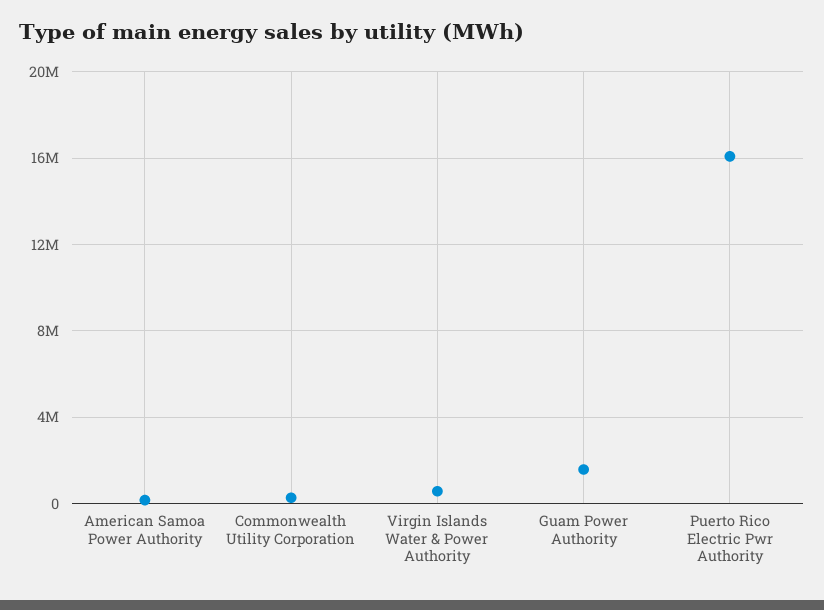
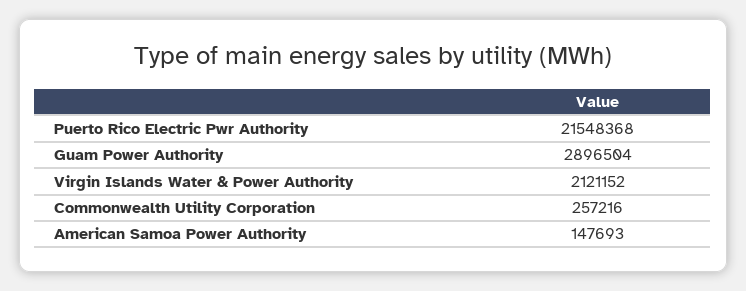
  {
    "American Samoa Power Authority": 147693,
    "Commonwealth Utility Corporation": 257216,
-   "Virgin Islands Water & Power Authority": 500000,
+   "Virgin Islands Water & Power Authority": 2121152,
-   "Guam Power Authority": 1500000,
+   "Guam Power Authority": 2896504,
-   "Puerto Rico Electric Pwr Authority": 16000000
+   "Puerto Rico Electric Pwr Authority": 21548368
  }

